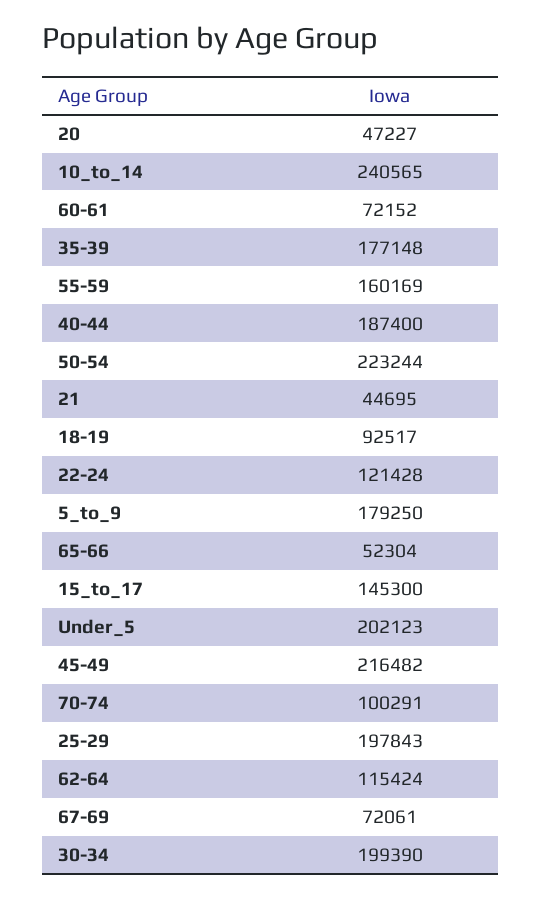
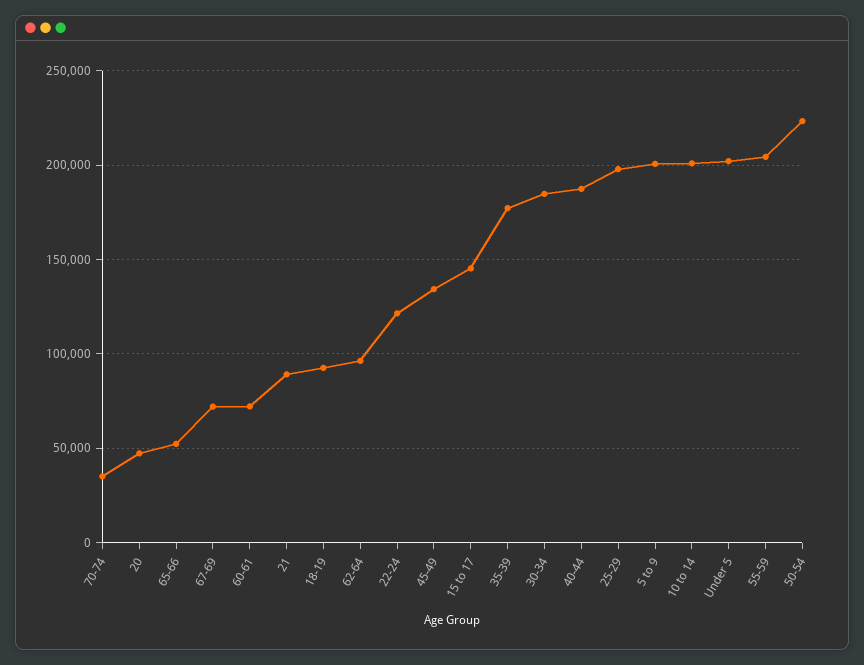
  {
    "20": 47227,
-   "10_to_14": 240565,
+   "10_to_14": 200000,
    "60-61": 72152,
    "35-39": 177148,
-   "55-59": 160169,
+   "55-59": 205000,
    "40-44": 187400,
    "50-54": 223244,
-   "21": 44695,
+   "21": 90000,
    "18-19": 92517,
    "22-24": 121428,
-   "5_to_9": 179250,
+   "5_to_9": 200000,
    "65-66": 52304,
    "15_to_17": 145300,
    "Under_5": 202123,
-   "45-49": 216482,
+   "45-49": 135000,
-   "70-74": 100291,
+   "70-74": 35000,
    "25-29": 197843,
-   "62-64": 115424,
+   "62-64": 95000,
    "67-69": 72061,
-   "30-34": 199390
+   "30-34": 185000
  }

